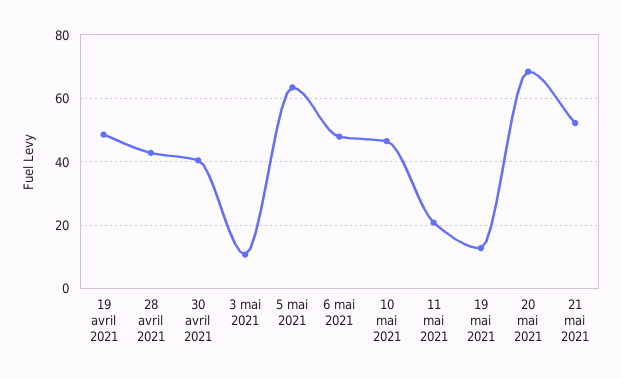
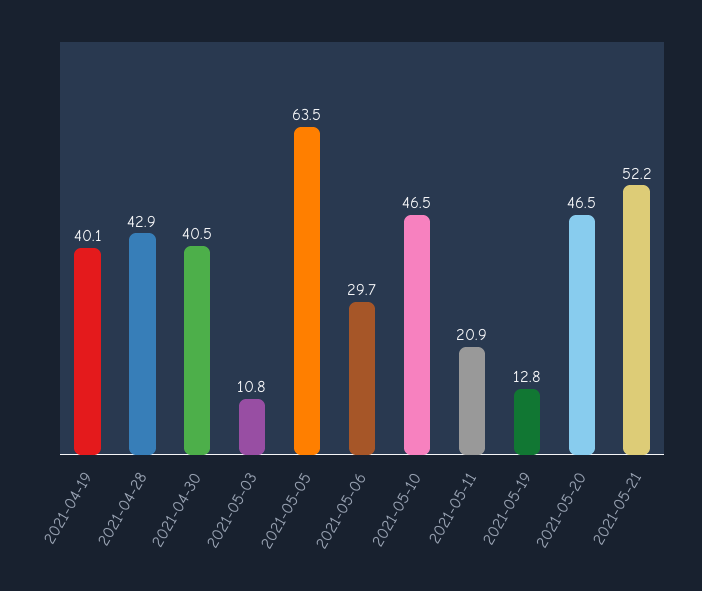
  {
-   "19 avril 2021": 48,
+   "19 avril 2021": 40.1,
    "28 avril 2021": 42.9,
    "30 avril 2021": 40.5,
    "3 mai 2021": 10.8,
    "5 mai 2021": 63.5,
-   "6 mai 2021": 48,
+   "6 mai 2021": 29.7,
    "10 mai 2021": 46.5,
    "11 mai 2021": 20.9,
    "19 mai 2021": 12.8,
-   "20 mai 2021": 68,
+   "20 mai 2021": 46.5,
    "21 mai 2021": 52.2
  }

